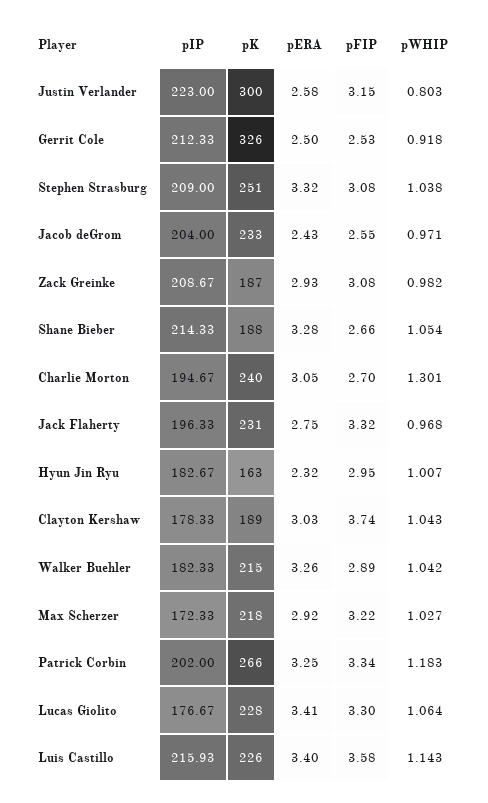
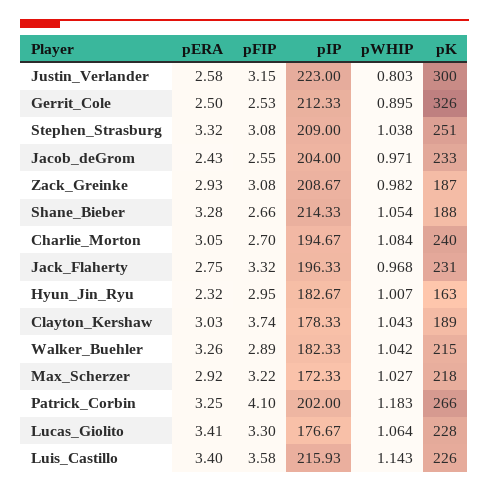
  {
    "pIP": {
      "Justin Verlander": 223,
      "Gerrit Cole": 212.33,
      "Stephen Strasburg": 209,
      "Jacob deGrom": 204,
      "Zack Greinke": 208.67,
      "Shane Bieber": 214.33,
      "Charlie Morton": 194.67,
      "Jack Flaherty": 196.33,
      "Hyun Jin Ryu": 182.67,
      "Clayton Kershaw": 178.33,
      "Walker Buehler": 182.33,
      "Max Scherzer": 172.33,
      "Patrick Corbin": 202,
      "Lucas Giolito": 176.67,
      "Luis Castillo": 215.93
    },
    "pK": {
      "Justin Verlander": 300,
      "Gerrit Cole": 326,
      "Stephen Strasburg": 251,
      "Jacob deGrom": 233,
      "Zack Greinke": 187,
      "Shane Bieber": 188,
      "Charlie Morton": 240,
      "Jack Flaherty": 231,
      "Hyun Jin Ryu": 163,
      "Clayton Kershaw": 189,
      "Walker Buehler": 215,
      "Max Scherzer": 218,
      "Patrick Corbin": 266,
      "Lucas Giolito": 228,
      "Luis Castillo": 226
    },
    "pERA": {
      "Justin Verlander": 2.58,
      "Gerrit Cole": 2.5,
      "Stephen Strasburg": 3.32,
      "Jacob deGrom": 2.43,
      "Zack Greinke": 2.93,
      "Shane Bieber": 3.28,
      "Charlie Morton": 3.05,
      "Jack Flaherty": 2.75,
      "Hyun Jin Ryu": 2.32,
      "Clayton Kershaw": 3.03,
      "Walker Buehler": 3.26,
      "Max Scherzer": 2.92,
      "Patrick Corbin": 3.25,
      "Lucas Giolito": 3.41,
      "Luis Castillo": 3.4
    },
    "pFIP": {
      "Justin Verlander": 3.15,
      "Gerrit Cole": 2.53,
      "Stephen Strasburg": 3.08,
      "Jacob deGrom": 2.55,
      "Zack Greinke": 3.08,
      "Shane Bieber": 2.66,
      "Charlie Morton": 2.7,
      "Jack Flaherty": 3.32,
      "Hyun Jin Ryu": 2.95,
      "Clayton Kershaw": 3.74,
      "Walker Buehler": 2.89,
      "Max Scherzer": 3.22,
-     "Patrick Corbin": 3.34,
+     "Patrick Corbin": 4.1,
      "Lucas Giolito": 3.3,
      "Luis Castillo": 3.58
    },
    "pWHIP": {
      "Justin Verlander": 0.803,
-     "Gerrit Cole": 0.918,
+     "Gerrit Cole": 0.895,
      "Stephen Strasburg": 1.038,
      "Jacob deGrom": 0.971,
      "Zack Greinke": 0.982,
      "Shane Bieber": 1.054,
-     "Charlie Morton": 1.301,
+     "Charlie Morton": 1.084,
      "Jack Flaherty": 0.968,
      "Hyun Jin Ryu": 1.007,
      "Clayton Kershaw": 1.043,
      "Walker Buehler": 1.042,
      "Max Scherzer": 1.027,
      "Patrick Corbin": 1.183,
      "Lucas Giolito": 1.064,
      "Luis Castillo": 1.143
    }
  }

